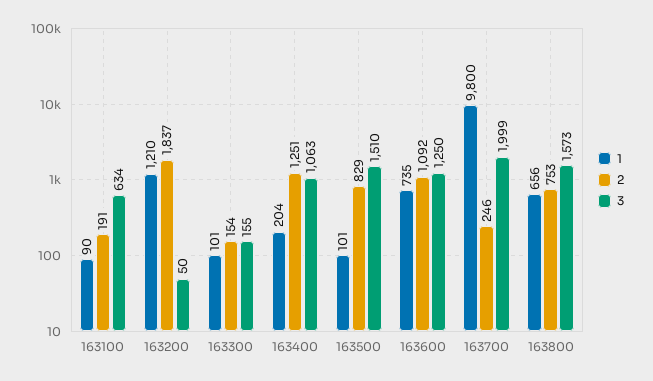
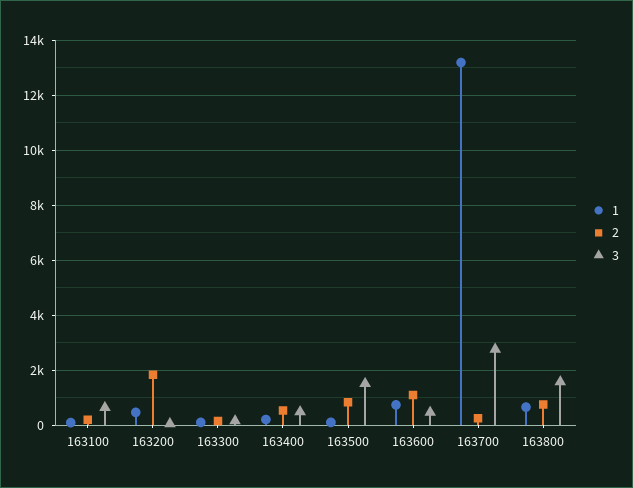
  {
    "1": {
      "163100": 90,
-     "163200": 1210,
+     "163200": 500,
      "163300": 101,
      "163400": 204,
      "163500": 101,
      "163600": 735,
-     "163700": 9800,
+     "163700": 13250,
      "163800": 656
    },
    "2": {
      "163100": 191,
      "163200": 1837,
      "163300": 154,
-     "163400": 1251,
+     "163400": 500,
      "163500": 829,
      "163600": 1092,
      "163700": 246,
      "163800": 753
    },
    "3": {
      "163100": 634,
      "163200": 50,
      "163300": 155,
-     "163400": 1063,
+     "163400": 500,
      "163500": 1510,
-     "163600": 1250,
+     "163600": 500,
-     "163700": 1999,
+     "163700": 2750,
      "163800": 1573
    }
  }

